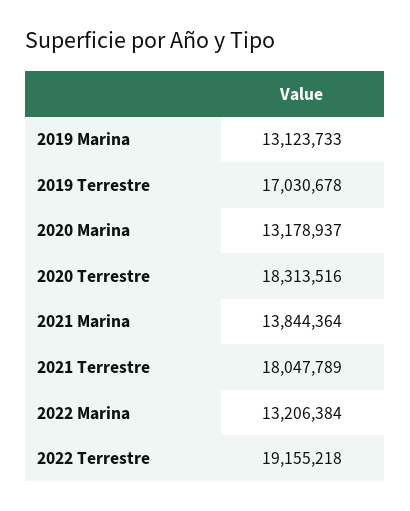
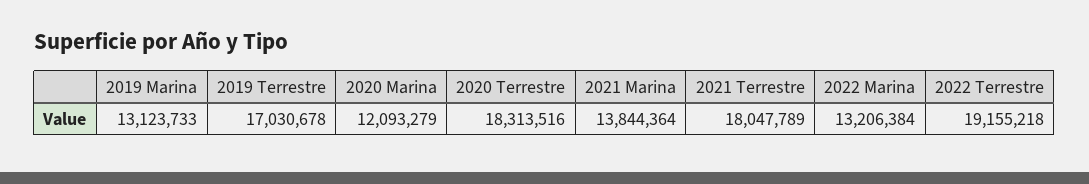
  {
    "2019 Marina": 13123733,
    "2019 Terrestre": 17030678,
-   "2020 Marina": 13178937,
+   "2020 Marina": 12093279,
    "2020 Terrestre": 18313516,
    "2021 Marina": 13844364,
    "2021 Terrestre": 18047789,
    "2022 Marina": 13206384,
    "2022 Terrestre": 19155218
  }

